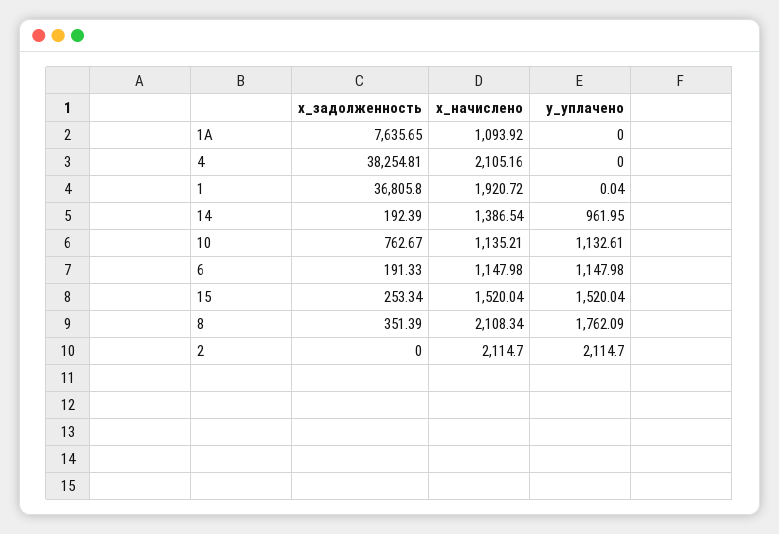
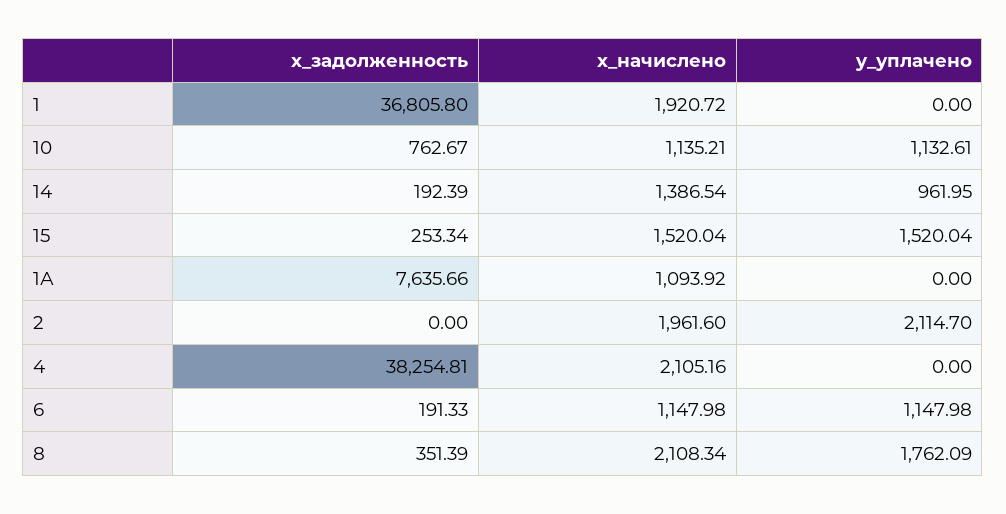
  {
    "x_задолженность": {
-     "1А": 7635.65,
+     "1А": 7635.66,
      "4": 38254.81,
      "1": 36805.8,
      "14": 192.39,
      "10": 762.67,
      "6": 191.33,
      "15": 253.34,
      "8": 351.39,
      "2": 0
    },
    "x_начислено": {
      "1А": 1093.92,
      "4": 2105.16,
      "1": 1920.72,
      "14": 1386.54,
      "10": 1135.21,
      "6": 1147.98,
      "15": 1520.04,
      "8": 2108.34,
-     "2": 2114.7
+     "2": 1961.6
    },
    "y_уплачено": {
      "1А": 0,
      "4": 0,
-     "1": 0.04,
+     "1": 0,
      "14": 961.95,
      "10": 1132.61,
      "6": 1147.98,
      "15": 1520.04,
      "8": 1762.09,
      "2": 2114.7
    }
  }

